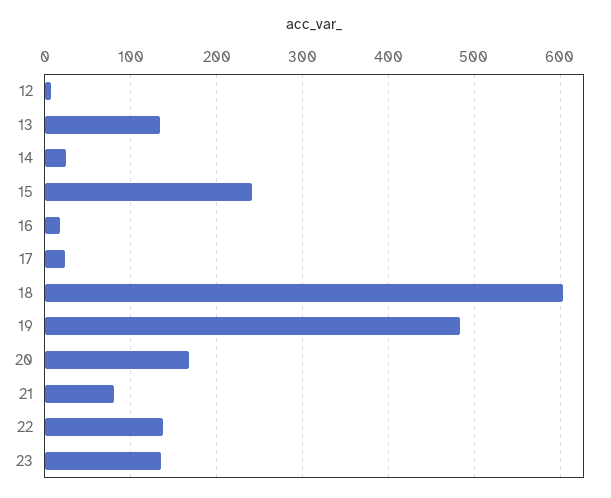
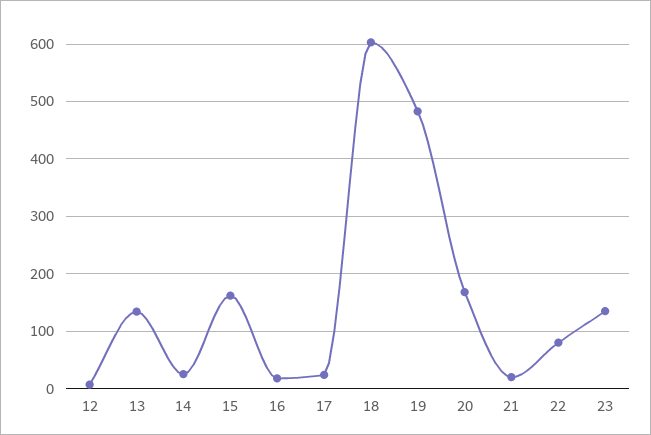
  {
    "12": 10,
    "13": 130,
    "14": 30,
-   "15": 240,
+   "15": 160,
    "16": 20,
    "17": 20,
    "18": 600,
    "19": 480,
    "20": 170,
-   "21": 80,
+   "21": 20,
-   "22": 140,
+   "22": 80,
    "23": 140
  }

